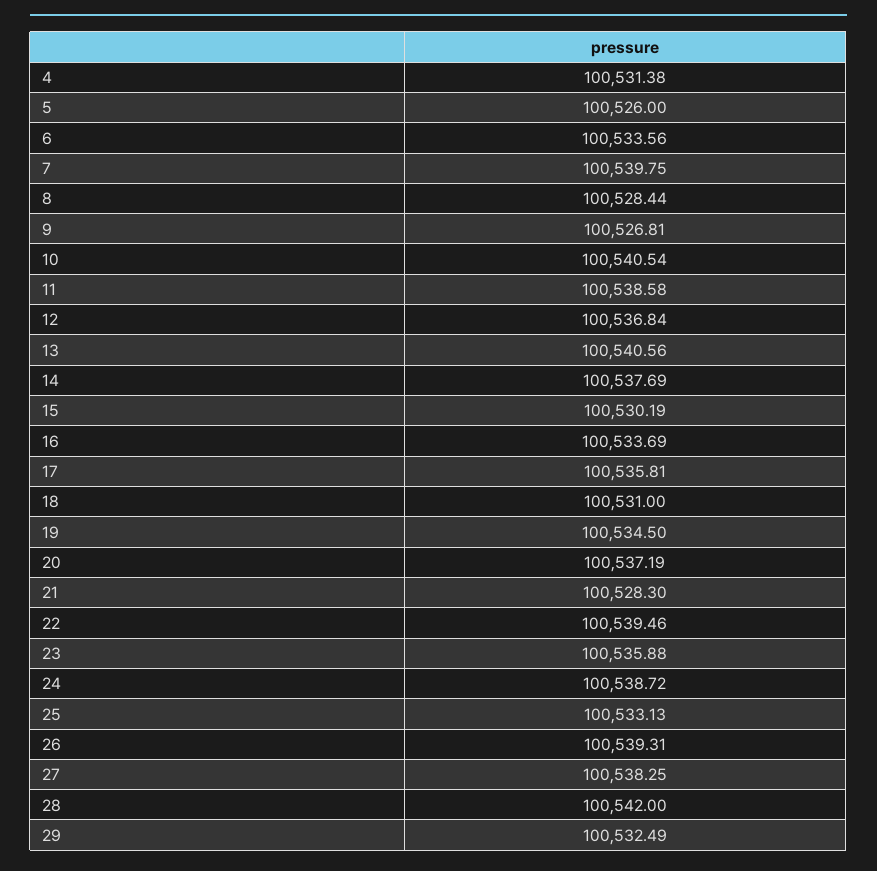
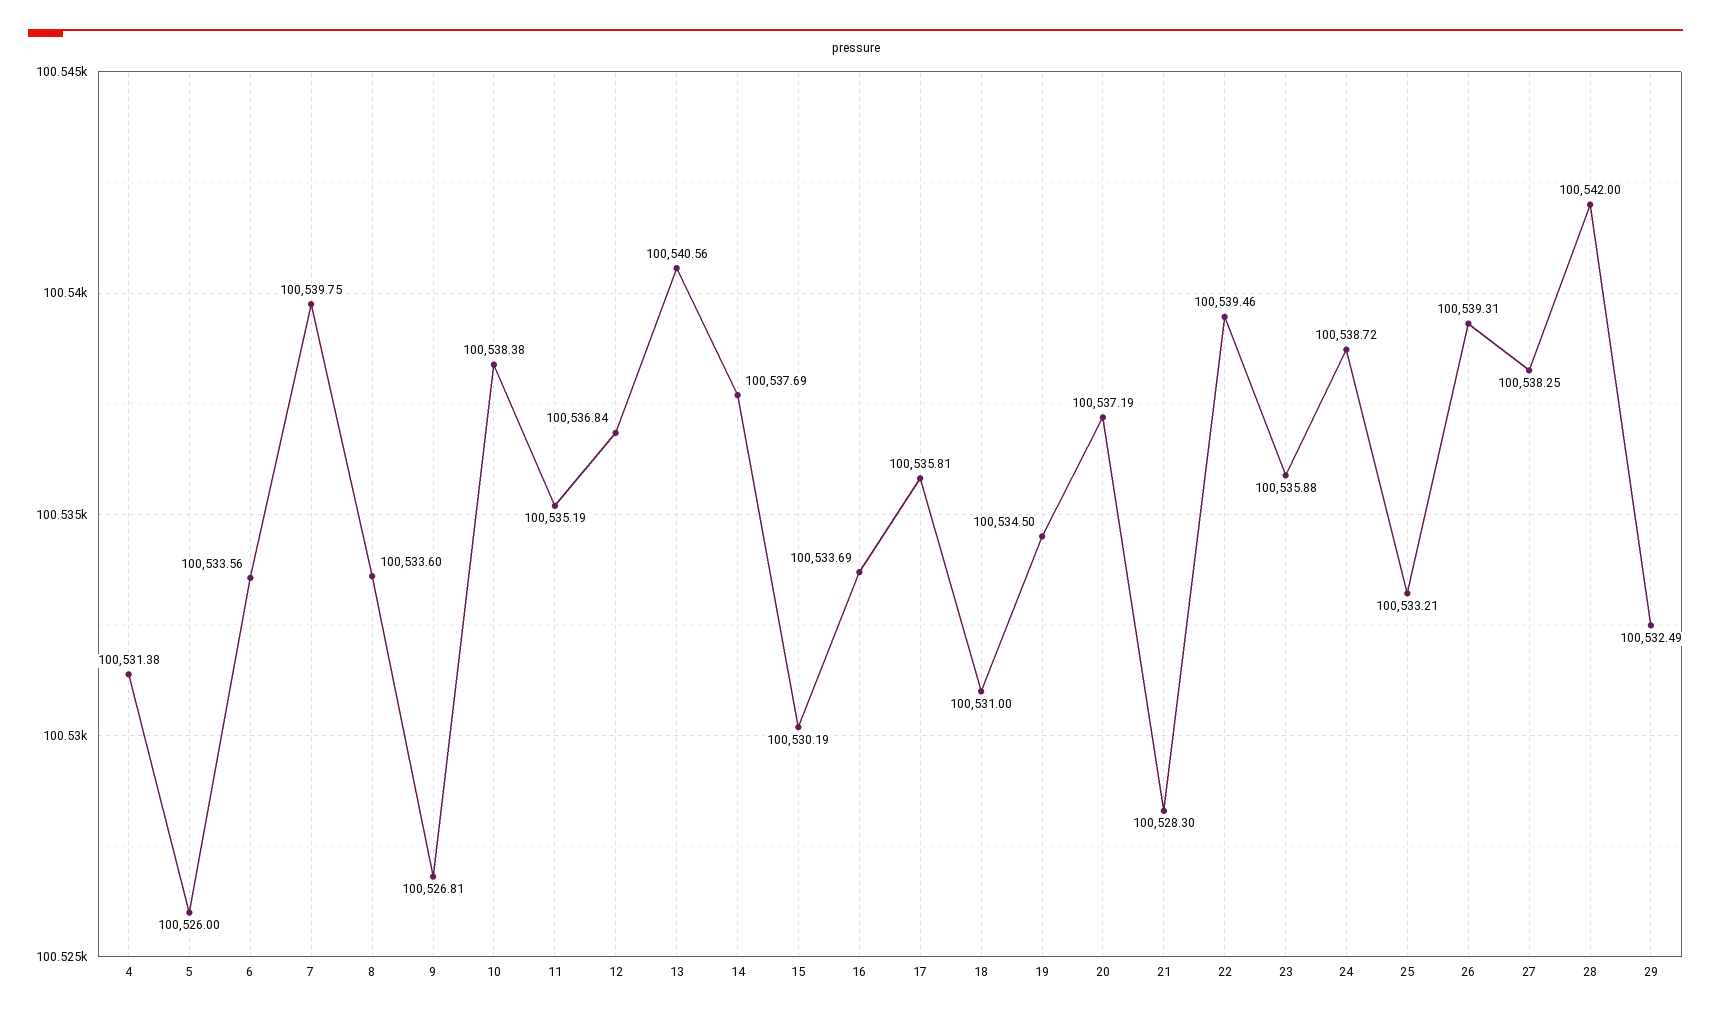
  {
    "4": 100531.38,
    "5": 100526,
    "6": 100533.56,
    "7": 100539.75,
-   "8": 100528.44,
+   "8": 100533.6,
    "9": 100526.81,
-   "10": 100540.54,
+   "10": 100538.38,
-   "11": 100538.58,
+   "11": 100535.19,
    "12": 100536.84,
    "13": 100540.56,
    "14": 100537.69,
    "15": 100530.19,
    "16": 100533.69,
    "17": 100535.81,
    "18": 100531,
    "19": 100534.5,
    "20": 100537.19,
    "21": 100528.3,
    "22": 100539.46,
    "23": 100535.88,
    "24": 100538.72,
-   "25": 100533.13,
+   "25": 100533.21,
    "26": 100539.31,
    "27": 100538.25,
    "28": 100542,
    "29": 100532.49
  }

